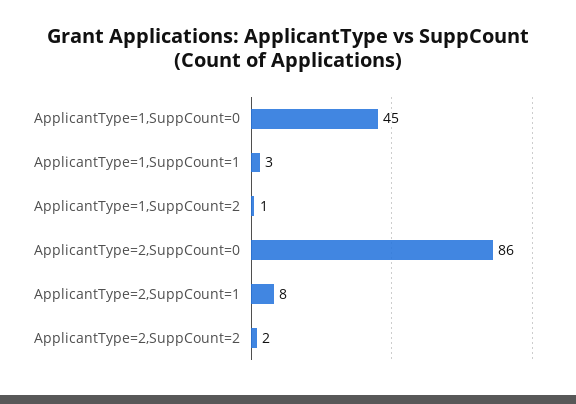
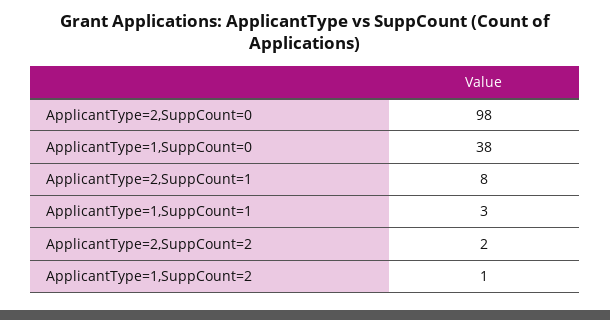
  {
-   "ApplicantType=1,SuppCount=0": 45,
+   "ApplicantType=1,SuppCount=0": 38,
    "ApplicantType=1,SuppCount=1": 3,
    "ApplicantType=1,SuppCount=2": 1,
-   "ApplicantType=2,SuppCount=0": 86,
+   "ApplicantType=2,SuppCount=0": 98,
    "ApplicantType=2,SuppCount=1": 8,
    "ApplicantType=2,SuppCount=2": 2
  }

